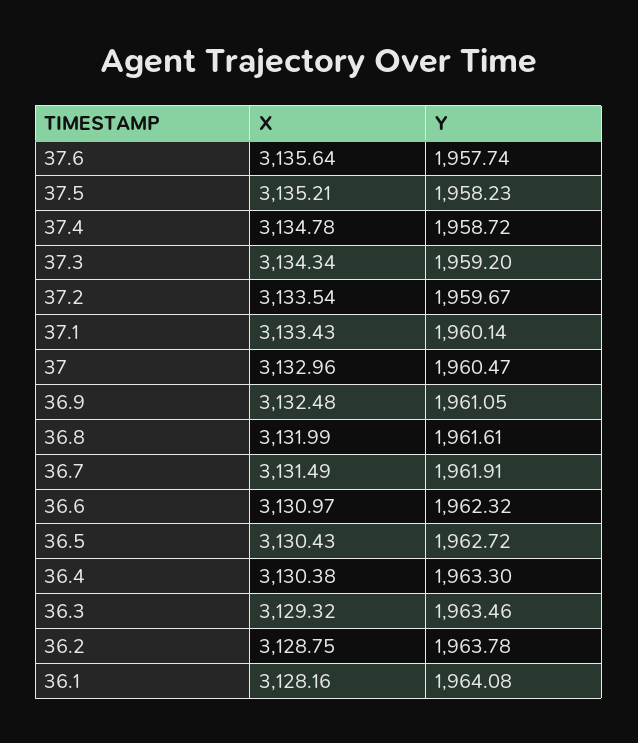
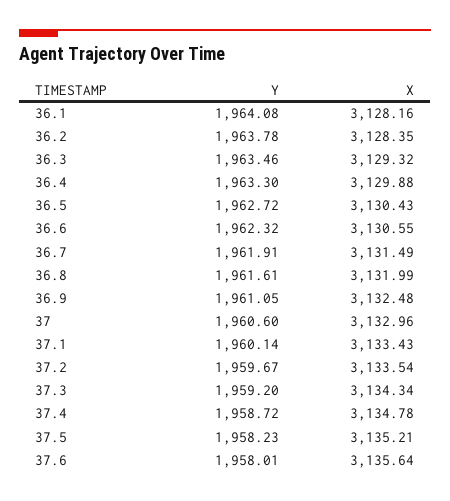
  {
    "X": {
      "37.6": 3135.64,
      "37.5": 3135.21,
      "37.4": 3134.78,
      "37.3": 3134.34,
      "37.2": 3133.54,
      "37.1": 3133.43,
      "37": 3132.96,
      "36.9": 3132.48,
      "36.8": 3131.99,
      "36.7": 3131.49,
-     "36.6": 3130.97,
+     "36.6": 3130.55,
      "36.5": 3130.43,
-     "36.4": 3130.38,
+     "36.4": 3129.88,
      "36.3": 3129.32,
-     "36.2": 3128.75,
+     "36.2": 3128.35,
      "36.1": 3128.16
    },
    "Y": {
-     "37.6": 1957.74,
+     "37.6": 1958.01,
      "37.5": 1958.23,
      "37.4": 1958.72,
      "37.3": 1959.2,
      "37.2": 1959.67,
      "37.1": 1960.14,
-     "37": 1960.47,
+     "37": 1960.6,
      "36.9": 1961.05,
      "36.8": 1961.61,
      "36.7": 1961.91,
      "36.6": 1962.32,
      "36.5": 1962.72,
      "36.4": 1963.3,
      "36.3": 1963.46,
      "36.2": 1963.78,
      "36.1": 1964.08
    }
  }

